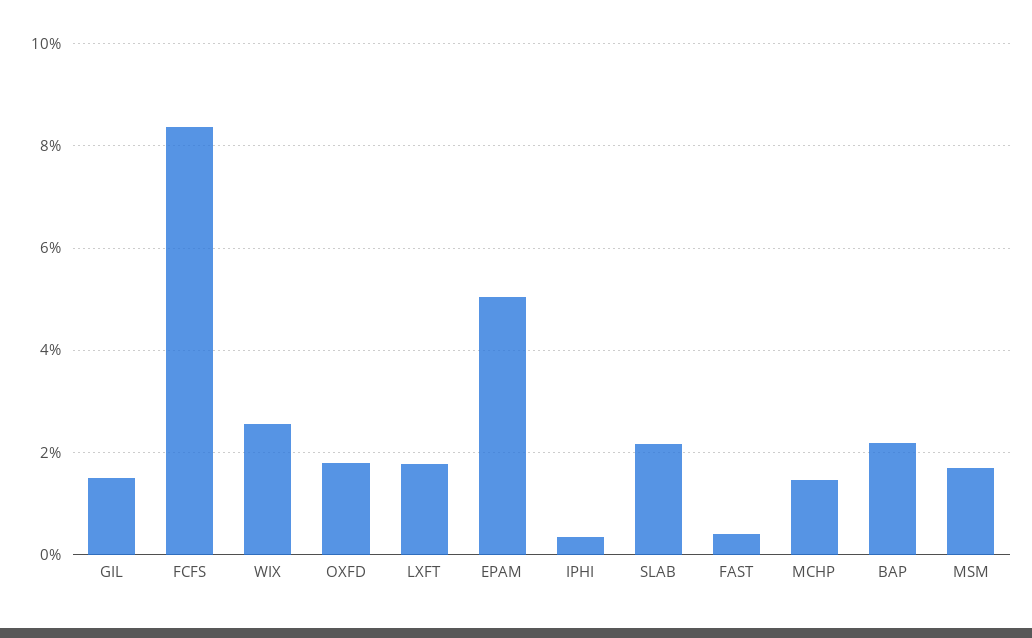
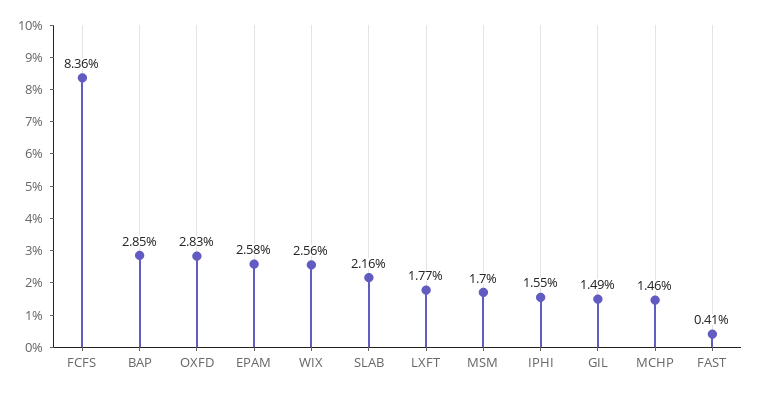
  {
    "GIL": 1.49,
    "FCFS": 8.36,
    "WIX": 2.56,
-   "OXFD": 1.8,
+   "OXFD": 2.83,
    "LXFT": 1.77,
-   "EPAM": 5,
+   "EPAM": 2.58,
-   "IPHI": 0.4,
+   "IPHI": 1.55,
    "SLAB": 2.16,
    "FAST": 0.41,
    "MCHP": 1.46,
-   "BAP": 2.2,
+   "BAP": 2.85,
    "MSM": 1.7
  }

